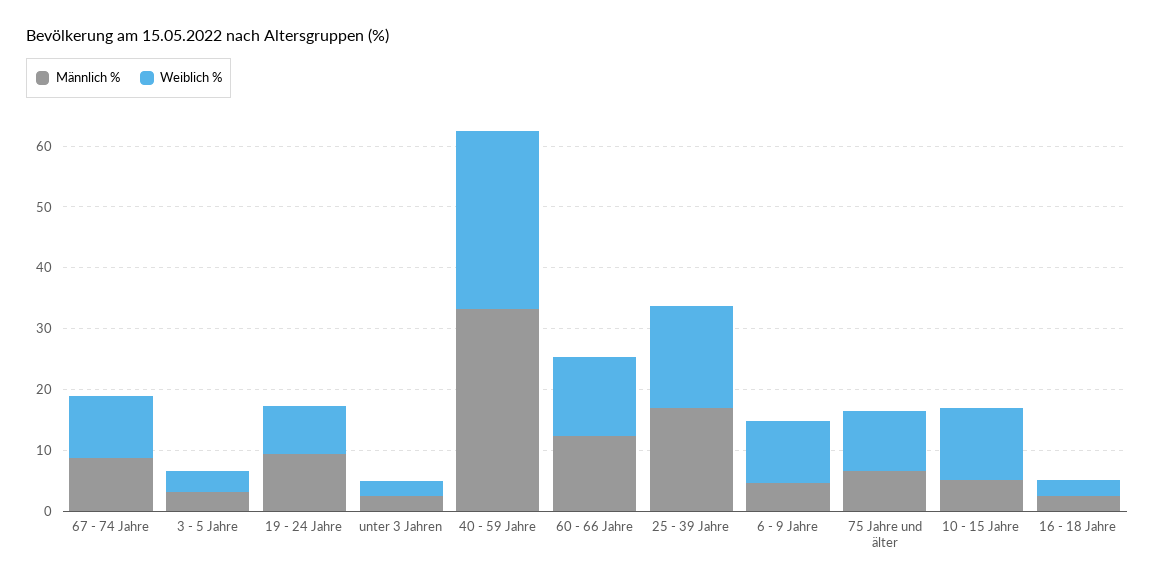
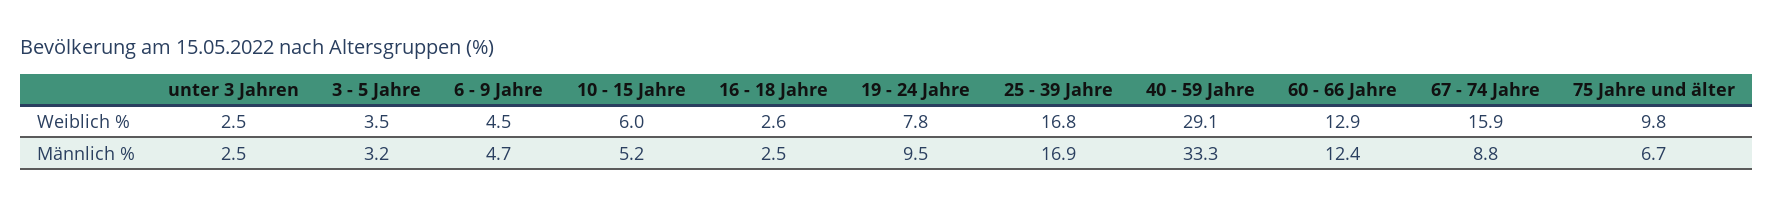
  {
    "Männlich %": {
      "67 - 74 Jahre": 8.8,
      "3 - 5 Jahre": 3.2,
      "19 - 24 Jahre": 9.5,
      "unter 3 Jahren": 2.5,
      "40 - 59 Jahre": 33.3,
      "60 - 66 Jahre": 12.4,
      "25 - 39 Jahre": 16.9,
      "6 - 9 Jahre": 4.7,
      "75 Jahre und älter": 6.7,
      "10 - 15 Jahre": 5.2,
      "16 - 18 Jahre": 2.5
    },
    "Weiblich %": {
-     "67 - 74 Jahre": 10,
+     "67 - 74 Jahre": 15.9,
      "3 - 5 Jahre": 3.5,
      "19 - 24 Jahre": 7.8,
      "unter 3 Jahren": 2.5,
      "40 - 59 Jahre": 29.1,
      "60 - 66 Jahre": 12.9,
      "25 - 39 Jahre": 16.8,
-     "6 - 9 Jahre": 10,
+     "6 - 9 Jahre": 4.5,
      "75 Jahre und älter": 9.8,
-     "10 - 15 Jahre": 12,
+     "10 - 15 Jahre": 6,
      "16 - 18 Jahre": 2.6
    }
  }

